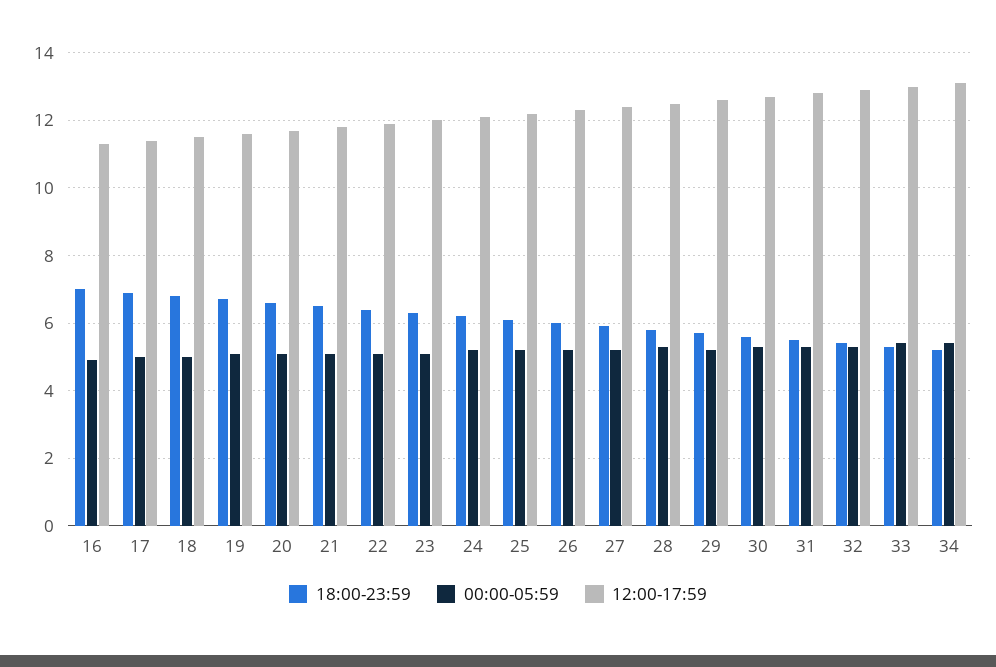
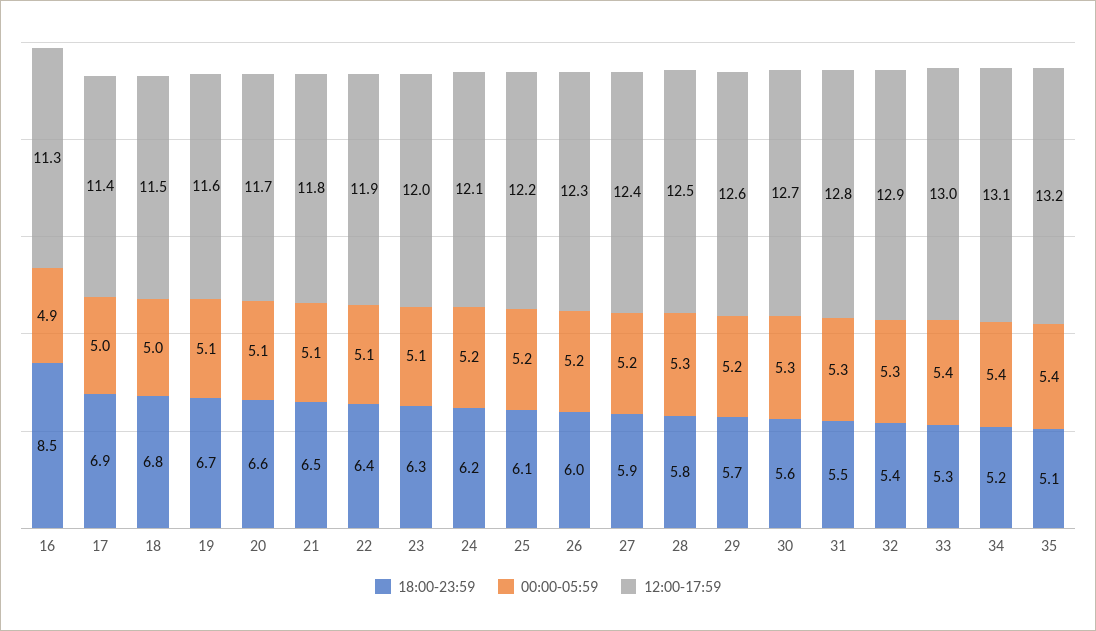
  {
    "18:00-23:59": {
-     "16": 7,
+     "16": 8.5,
      "17": 6.9,
      "18": 6.8,
      "19": 6.7,
      "20": 6.6,
      "21": 6.5,
      "22": 6.4,
      "23": 6.3,
      "24": 6.2,
      "25": 6.1,
      "26": 6,
      "27": 5.9,
      "28": 5.8,
      "29": 5.7,
      "30": 5.6,
      "31": 5.5,
      "32": 5.4,
      "33": 5.3,
-     "34": 5.2
+     "34": 5.2,
+     "35": 5.1
    },
    "00:00-05:59": {
      "16": 4.9,
      "17": 5,
      "18": 5,
      "19": 5.1,
      "20": 5.1,
      "21": 5.1,
      "22": 5.1,
      "23": 5.1,
      "24": 5.2,
      "25": 5.2,
      "26": 5.2,
      "27": 5.2,
      "28": 5.3,
      "29": 5.2,
      "30": 5.3,
      "31": 5.3,
      "32": 5.3,
      "33": 5.4,
-     "34": 5.4
+     "34": 5.4,
+     "35": 5.4
    },
    "12:00-17:59": {
      "16": 11.3,
      "17": 11.4,
      "18": 11.5,
      "19": 11.6,
      "20": 11.7,
      "21": 11.8,
      "22": 11.9,
      "23": 12,
      "24": 12.1,
      "25": 12.2,
      "26": 12.3,
      "27": 12.4,
      "28": 12.5,
      "29": 12.6,
      "30": 12.7,
      "31": 12.8,
      "32": 12.9,
      "33": 13,
-     "34": 13.1
+     "34": 13.1,
+     "35": 13.2
    }
  }

